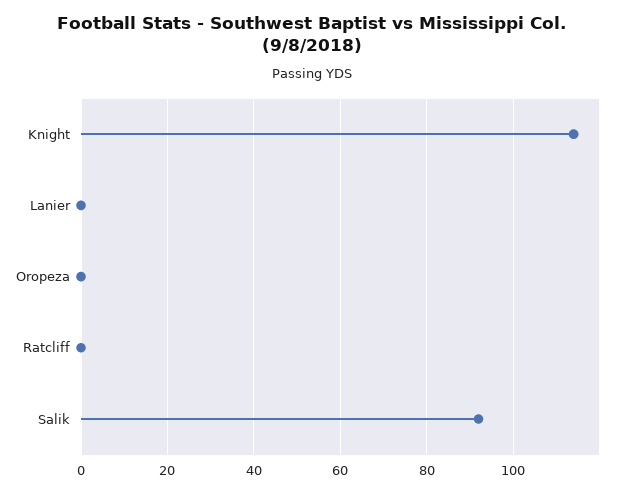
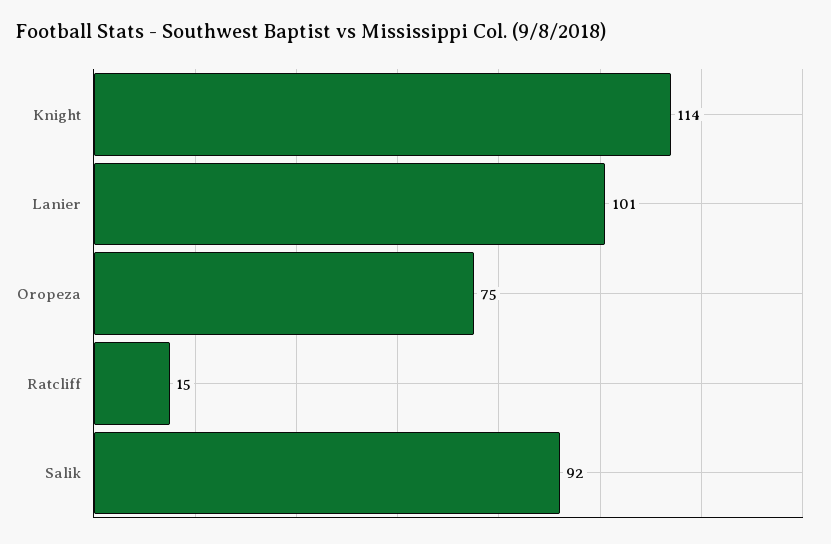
  {
    "Knight": 114,
-   "Lanier": 0,
+   "Lanier": 101,
-   "Oropeza": 0,
+   "Oropeza": 75,
-   "Ratcliff": 0,
+   "Ratcliff": 15,
    "Salik": 92
  }

